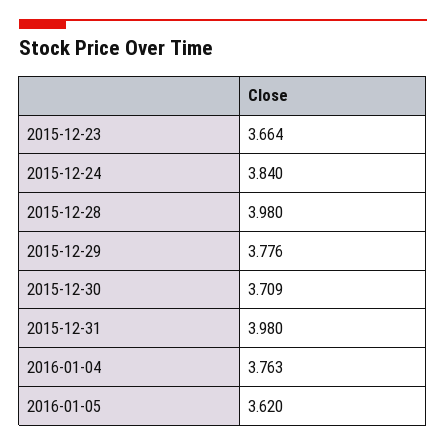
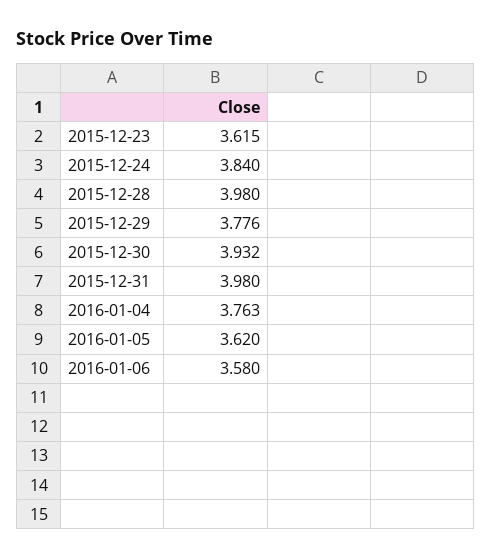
  {
-   "2015-12-23": 3.664,
+   "2015-12-23": 3.615,
    "2015-12-24": 3.84,
    "2015-12-28": 3.98,
    "2015-12-29": 3.776,
-   "2015-12-30": 3.709,
+   "2015-12-30": 3.932,
    "2015-12-31": 3.98,
    "2016-01-04": 3.763,
-   "2016-01-05": 3.62
+   "2016-01-05": 3.62,
+   "2016-01-06": 3.58
  }

